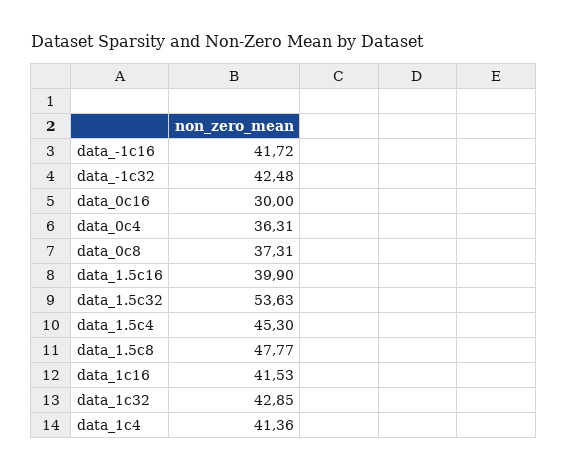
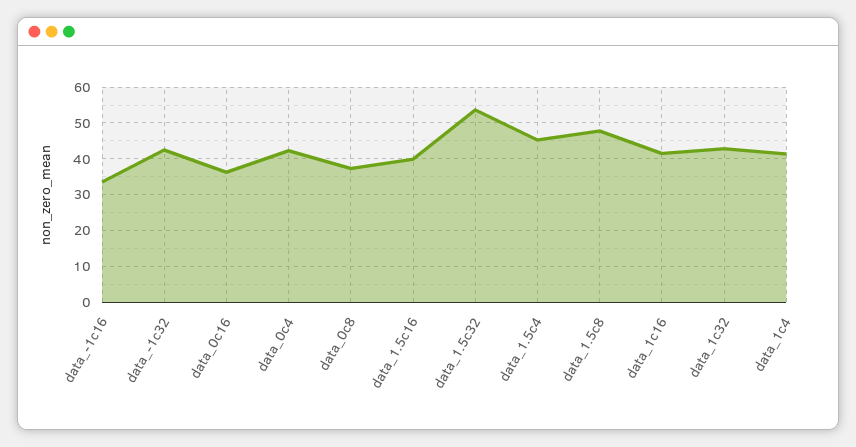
  {
-   "data_-1c16": 41.72,
+   "data_-1c16": 34,
    "data_-1c32": 42.48,
-   "data_0c16": 30,
+   "data_0c16": 36,
-   "data_0c4": 36.31,
+   "data_0c4": 42,
    "data_0c8": 37.31,
    "data_1.5c16": 39.9,
    "data_1.5c32": 53.63,
    "data_1.5c4": 45.3,
    "data_1.5c8": 47.77,
    "data_1c16": 41.53,
    "data_1c32": 42.85,
    "data_1c4": 41.36
  }

